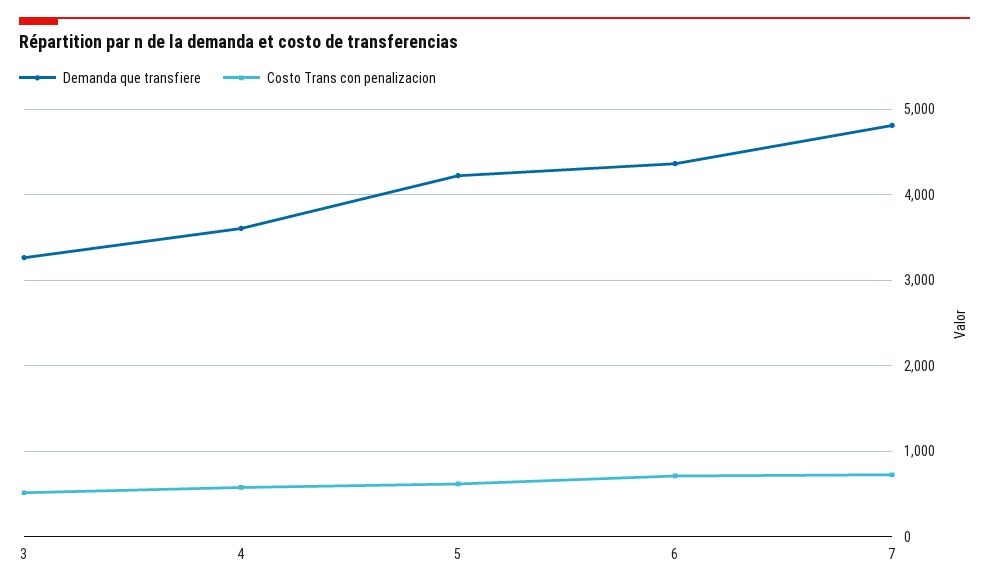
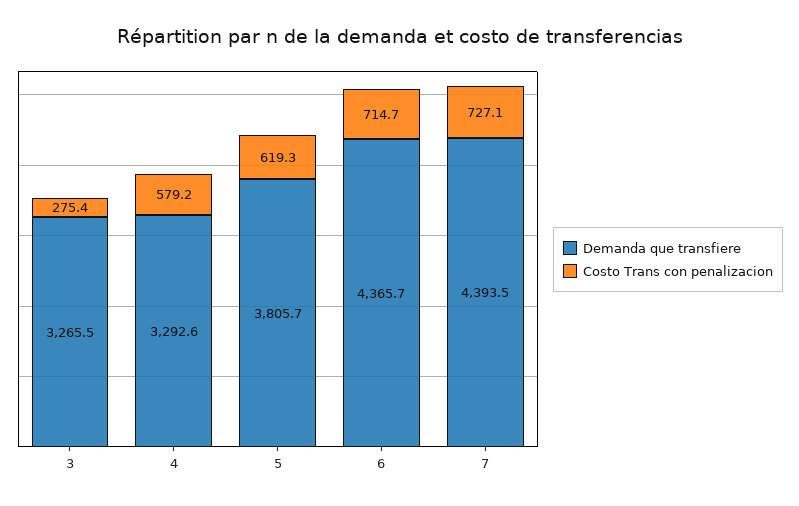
  {
    "Demanda que transfiere": {
      "3": 3265.5,
-     "4": 3600,
+     "4": 3292.6,
-     "5": 4200,
+     "5": 3805.7,
      "6": 4365.7,
-     "7": 4800
+     "7": 4393.5
    },
    "Costo Trans con penalizacion": {
-     "3": 500,
+     "3": 275.4,
      "4": 579.2,
      "5": 619.3,
      "6": 714.7,
      "7": 727.1
    }
  }

